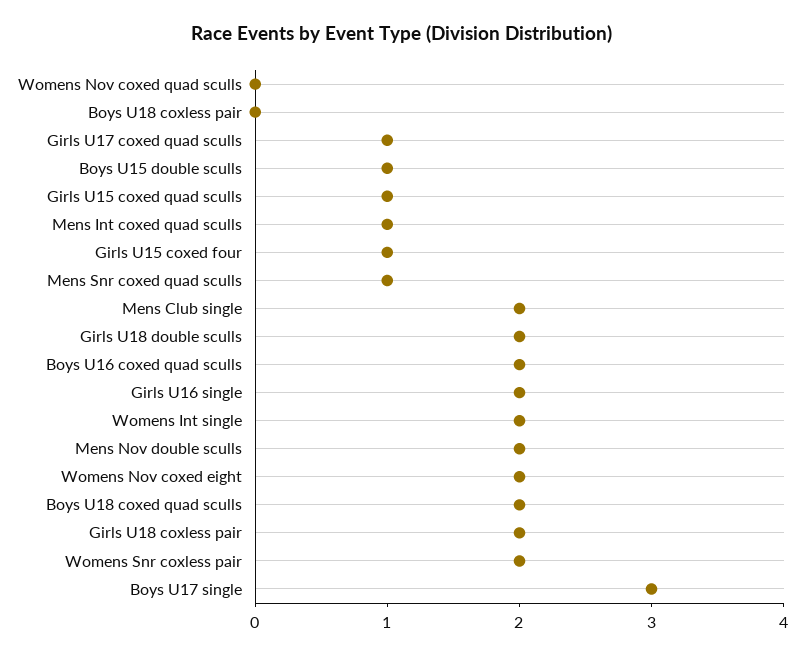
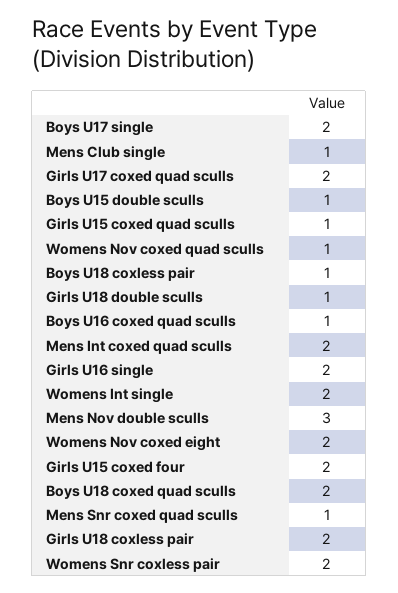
  {
-   "Womens Nov coxed quad sculls": 0,
+   "Womens Nov coxed quad sculls": 1,
-   "Boys U18 coxless pair": 0,
+   "Boys U18 coxless pair": 1,
-   "Girls U17 coxed quad sculls": 1,
+   "Girls U17 coxed quad sculls": 2,
    "Boys U15 double sculls": 1,
    "Girls U15 coxed quad sculls": 1,
-   "Mens Int coxed quad sculls": 1,
+   "Mens Int coxed quad sculls": 2,
-   "Girls U15 coxed four": 1,
+   "Girls U15 coxed four": 2,
    "Mens Snr coxed quad sculls": 1,
-   "Mens Club single": 2,
+   "Mens Club single": 1,
-   "Girls U18 double sculls": 2,
+   "Girls U18 double sculls": 1,
-   "Boys U16 coxed quad sculls": 2,
+   "Boys U16 coxed quad sculls": 1,
    "Girls U16 single": 2,
    "Womens Int single": 2,
-   "Mens Nov double sculls": 2,
+   "Mens Nov double sculls": 3,
    "Womens Nov coxed eight": 2,
    "Boys U18 coxed quad sculls": 2,
    "Girls U18 coxless pair": 2,
    "Womens Snr coxless pair": 2,
-   "Boys U17 single": 3
+   "Boys U17 single": 2
  }

